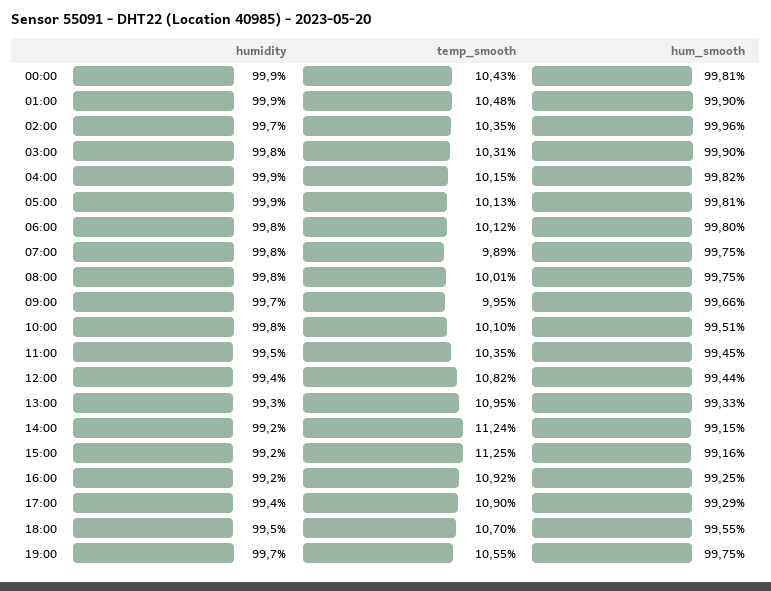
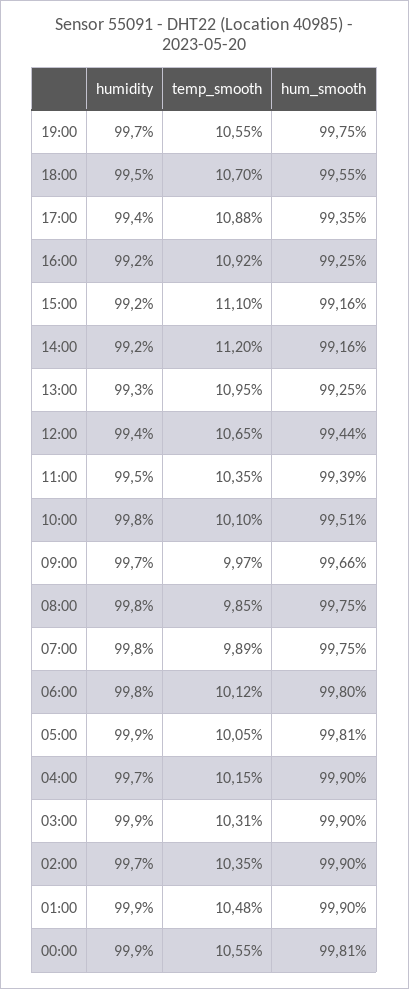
  {
    "humidity": {
      "00:00": 99.9,
      "01:00": 99.9,
      "02:00": 99.7,
-     "03:00": 99.8,
+     "03:00": 99.9,
-     "04:00": 99.9,
+     "04:00": 99.7,
      "05:00": 99.9,
      "06:00": 99.8,
      "07:00": 99.8,
      "08:00": 99.8,
      "09:00": 99.7,
      "10:00": 99.8,
      "11:00": 99.5,
      "12:00": 99.4,
      "13:00": 99.3,
      "14:00": 99.2,
      "15:00": 99.2,
      "16:00": 99.2,
      "17:00": 99.4,
      "18:00": 99.5,
      "19:00": 99.7
    },
    "temp_smooth": {
-     "00:00": 10.43,
+     "00:00": 10.55,
      "01:00": 10.48,
      "02:00": 10.35,
      "03:00": 10.31,
      "04:00": 10.15,
-     "05:00": 10.13,
+     "05:00": 10.05,
      "06:00": 10.12,
      "07:00": 9.89,
-     "08:00": 10.01,
+     "08:00": 9.85,
-     "09:00": 9.95,
+     "09:00": 9.97,
      "10:00": 10.1,
      "11:00": 10.35,
-     "12:00": 10.82,
+     "12:00": 10.65,
      "13:00": 10.95,
-     "14:00": 11.24,
+     "14:00": 11.2,
-     "15:00": 11.25,
+     "15:00": 11.1,
      "16:00": 10.92,
-     "17:00": 10.9,
+     "17:00": 10.88,
      "18:00": 10.7,
      "19:00": 10.55
    },
    "hum_smooth": {
      "00:00": 99.81,
      "01:00": 99.9,
-     "02:00": 99.96,
+     "02:00": 99.9,
      "03:00": 99.9,
-     "04:00": 99.82,
+     "04:00": 99.9,
      "05:00": 99.81,
      "06:00": 99.8,
      "07:00": 99.75,
      "08:00": 99.75,
      "09:00": 99.66,
      "10:00": 99.51,
-     "11:00": 99.45,
+     "11:00": 99.39,
      "12:00": 99.44,
-     "13:00": 99.33,
+     "13:00": 99.25,
-     "14:00": 99.15,
+     "14:00": 99.16,
      "15:00": 99.16,
      "16:00": 99.25,
-     "17:00": 99.29,
+     "17:00": 99.35,
      "18:00": 99.55,
      "19:00": 99.75
    }
  }

